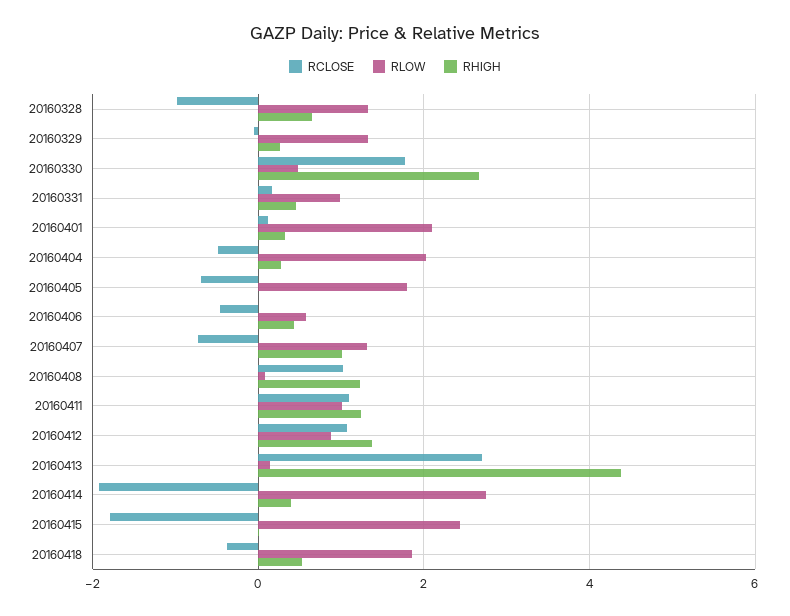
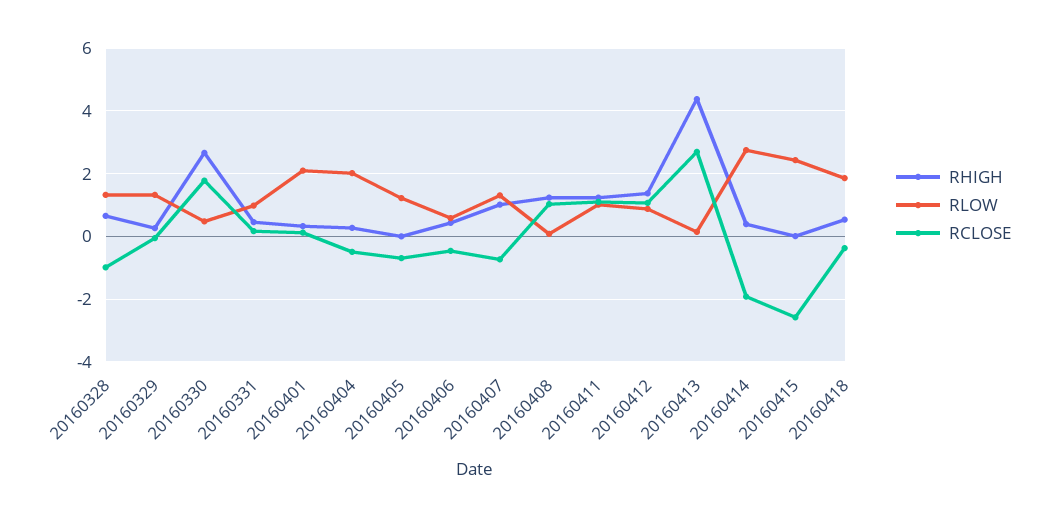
  {
    "RCLOSE": {
      "20160328": -1,
      "20160329": 0,
      "20160330": 1.8,
      "20160331": 0.2,
      "20160401": 0.2,
      "20160404": -0.4,
      "20160405": -0.6,
      "20160406": -0.4,
      "20160407": -0.8,
      "20160408": 1,
      "20160411": 1,
      "20160412": 1,
      "20160413": 2.6,
      "20160414": -2,
-     "20160415": -1.8,
+     "20160415": -2.6,
      "20160418": -0.4
    },
    "RLOW": {
      "20160328": 1.4,
      "20160329": 1.4,
      "20160330": 0.4,
      "20160331": 1,
      "20160401": 2.2,
      "20160404": 2,
-     "20160405": 1.8,
+     "20160405": 1.2,
      "20160406": 0.6,
      "20160407": 1.4,
      "20160408": 0,
      "20160411": 1,
      "20160412": 0.8,
      "20160413": 0.2,
      "20160414": 2.8,
      "20160415": 2.4,
      "20160418": 1.8
    },
    "RHIGH": {
      "20160328": 0.6,
      "20160329": 0.2,
      "20160330": 2.6,
      "20160331": 0.4,
      "20160401": 0.4,
      "20160404": 0.2,
      "20160405": 0,
      "20160406": 0.4,
      "20160407": 1,
      "20160408": 1.2,
      "20160411": 1.2,
      "20160412": 1.4,
      "20160413": 4.4,
      "20160414": 0.4,
      "20160415": 0,
      "20160418": 0.6
    }
  }

